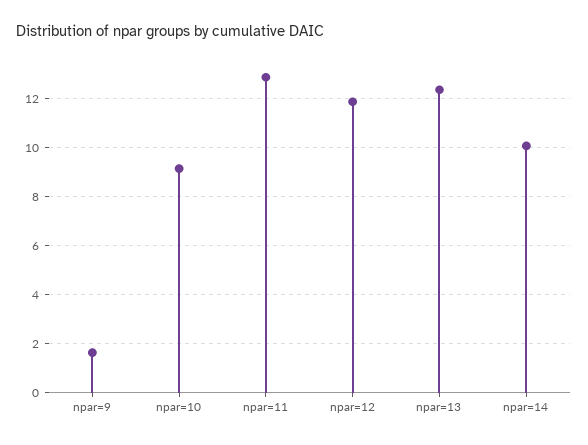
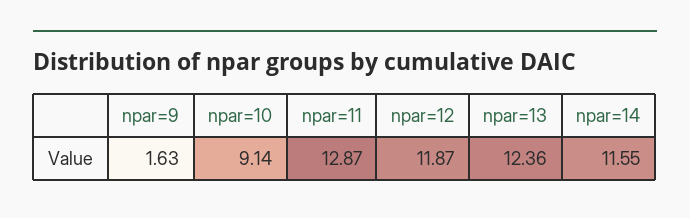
  {
    "npar=9": 1.63,
    "npar=10": 9.14,
    "npar=11": 12.87,
    "npar=12": 11.87,
    "npar=13": 12.36,
-   "npar=14": 10
+   "npar=14": 11.55
  }

